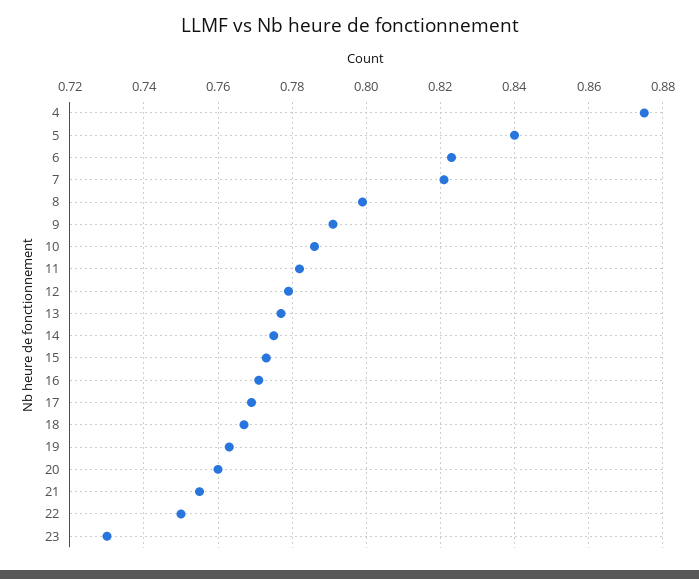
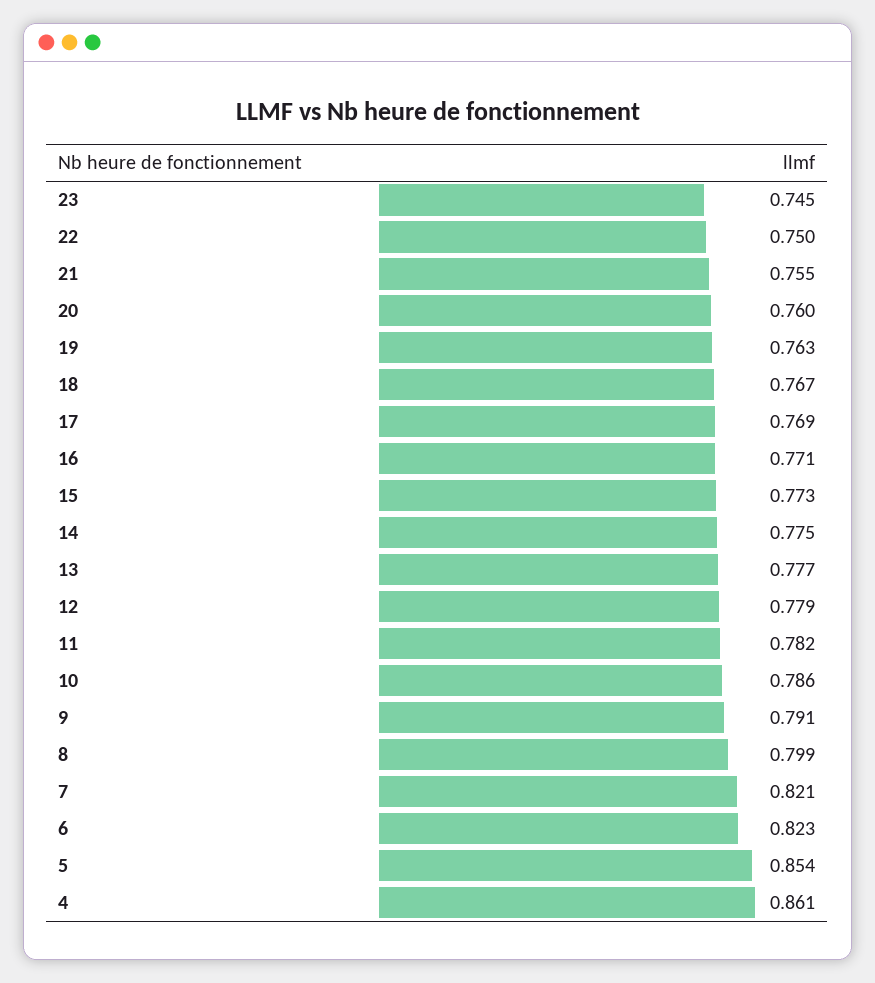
  {
-   "4": 0.875,
+   "4": 0.861,
-   "5": 0.84,
+   "5": 0.854,
    "6": 0.823,
    "7": 0.821,
    "8": 0.799,
    "9": 0.791,
    "10": 0.786,
    "11": 0.782,
    "12": 0.779,
    "13": 0.777,
    "14": 0.775,
    "15": 0.773,
    "16": 0.771,
    "17": 0.769,
    "18": 0.767,
    "19": 0.763,
    "20": 0.76,
    "21": 0.755,
    "22": 0.75,
-   "23": 0.73
+   "23": 0.745
  }

